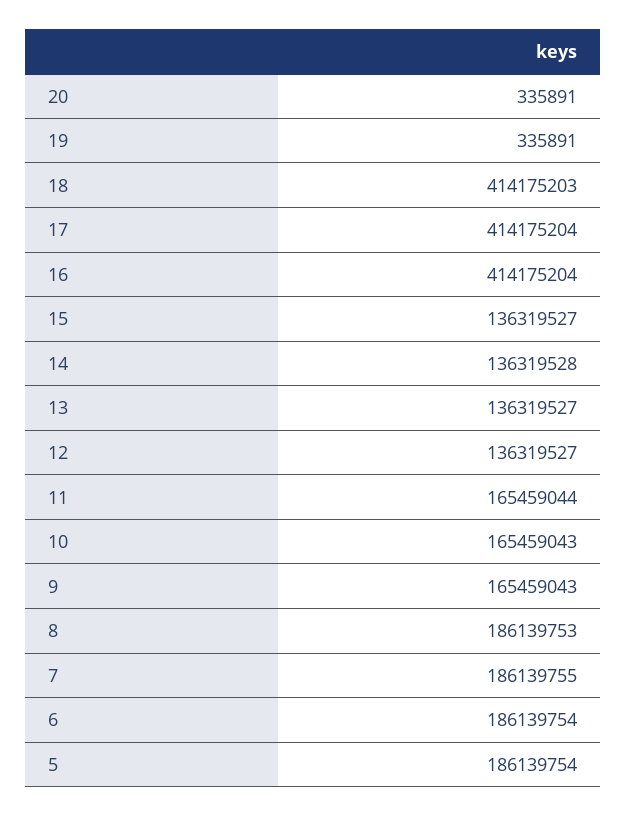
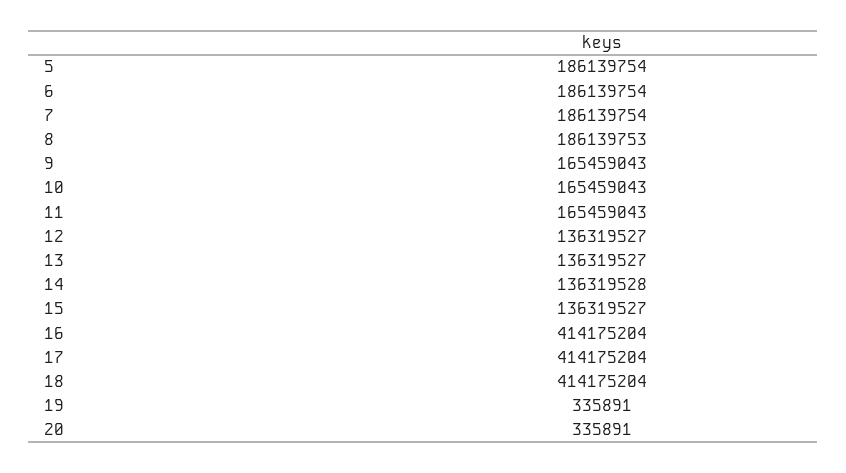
  {
    "20": 335891,
    "19": 335891,
-   "18": 414175203,
+   "18": 414175204,
    "17": 414175204,
    "16": 414175204,
    "15": 136319527,
    "14": 136319528,
    "13": 136319527,
    "12": 136319527,
-   "11": 165459044,
+   "11": 165459043,
    "10": 165459043,
    "9": 165459043,
    "8": 186139753,
-   "7": 186139755,
+   "7": 186139754,
    "6": 186139754,
    "5": 186139754
  }

